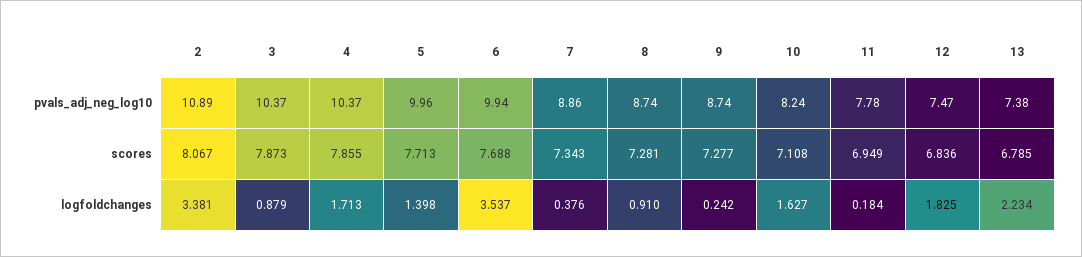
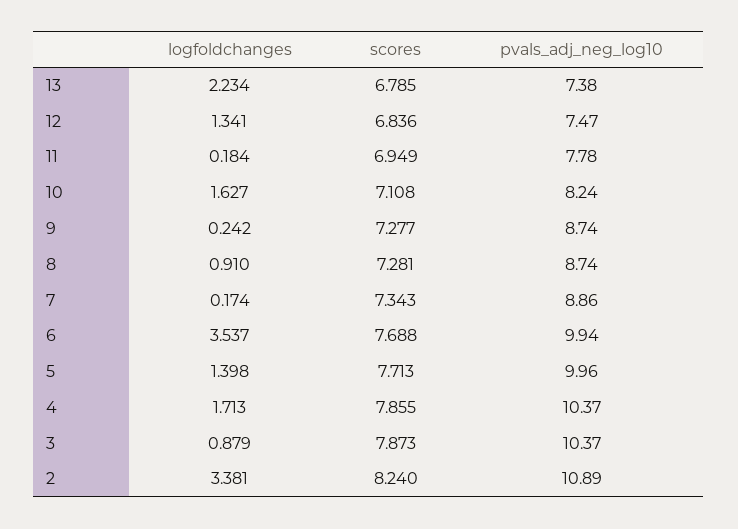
  {
    "2": {
      "pvals_adj_neg_log10": 10.89,
-     "scores": 8.067,
+     "scores": 8.24,
      "logfoldchanges": 3.381
    },
    "3": {
      "pvals_adj_neg_log10": 10.37,
      "scores": 7.873,
      "logfoldchanges": 0.879
    },
    "4": {
      "pvals_adj_neg_log10": 10.37,
      "scores": 7.855,
      "logfoldchanges": 1.713
    },
    "5": {
      "pvals_adj_neg_log10": 9.96,
      "scores": 7.713,
      "logfoldchanges": 1.398
    },
    "6": {
      "pvals_adj_neg_log10": 9.94,
      "scores": 7.688,
      "logfoldchanges": 3.537
    },
    "7": {
      "pvals_adj_neg_log10": 8.86,
      "scores": 7.343,
-     "logfoldchanges": 0.376
+     "logfoldchanges": 0.174
    },
    "8": {
      "pvals_adj_neg_log10": 8.74,
      "scores": 7.281,
      "logfoldchanges": 0.91
    },
    "9": {
      "pvals_adj_neg_log10": 8.74,
      "scores": 7.277,
      "logfoldchanges": 0.242
    },
    "10": {
      "pvals_adj_neg_log10": 8.24,
      "scores": 7.108,
      "logfoldchanges": 1.627
    },
    "11": {
      "pvals_adj_neg_log10": 7.78,
      "scores": 6.949,
      "logfoldchanges": 0.184
    },
    "12": {
      "pvals_adj_neg_log10": 7.47,
      "scores": 6.836,
-     "logfoldchanges": 1.825
+     "logfoldchanges": 1.341
    },
    "13": {
      "pvals_adj_neg_log10": 7.38,
      "scores": 6.785,
      "logfoldchanges": 2.234
    }
  }

